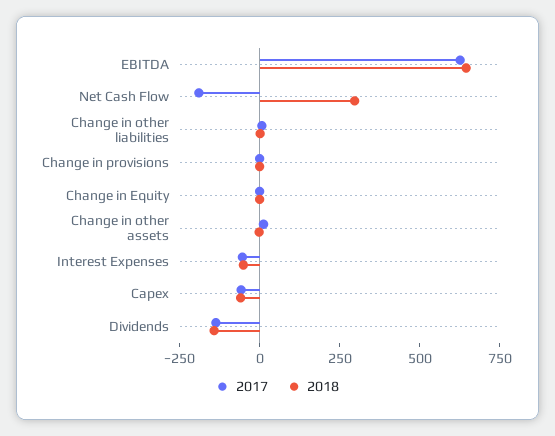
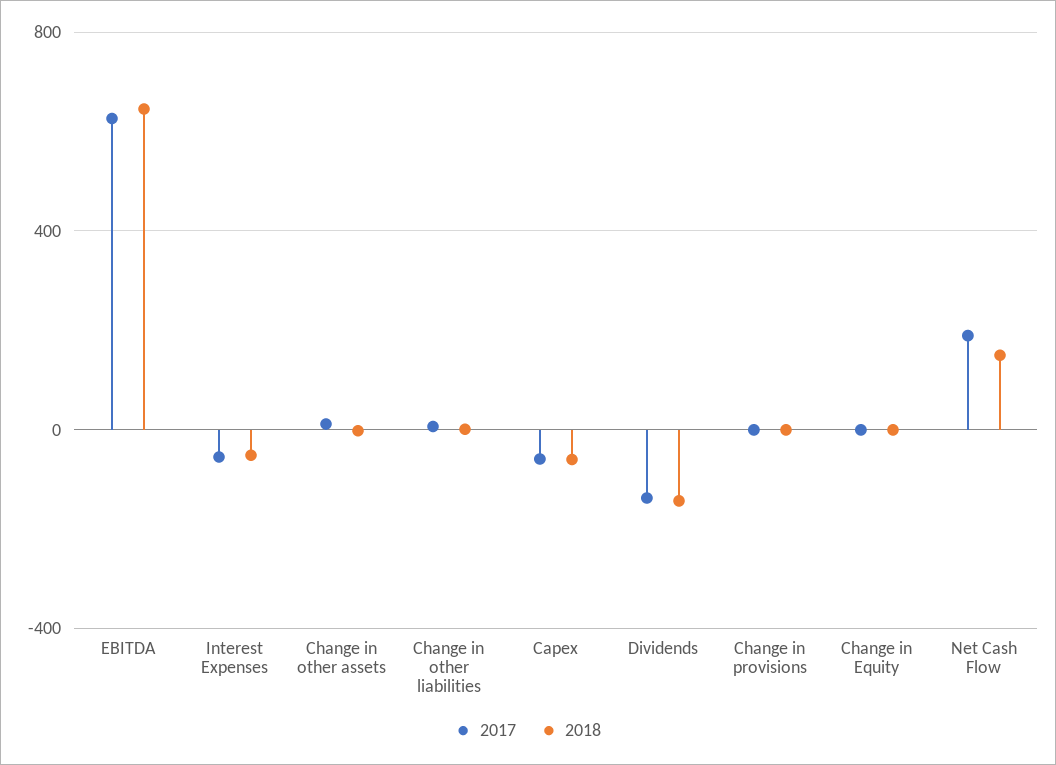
  {
    "2017": {
      "EBITDA": 650,
-     "Net Cash Flow": -200,
+     "Net Cash Flow": 200,
      "Change in other liabilities": 0,
      "Change in provisions": 0,
      "Change in Equity": 0,
      "Change in other assets": 0,
      "Interest Expenses": -50,
      "Capex": -50,
      "Dividends": -150
    },
    "2018": {
      "EBITDA": 650,
-     "Net Cash Flow": 300,
+     "Net Cash Flow": 150,
      "Change in other liabilities": 0,
      "Change in provisions": 0,
      "Change in Equity": 0,
      "Change in other assets": 0,
      "Interest Expenses": -50,
      "Capex": -50,
      "Dividends": -150
    }
  }

